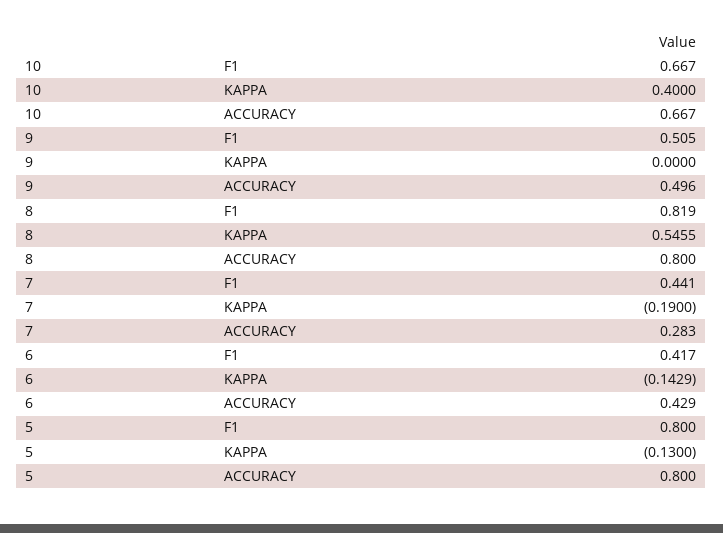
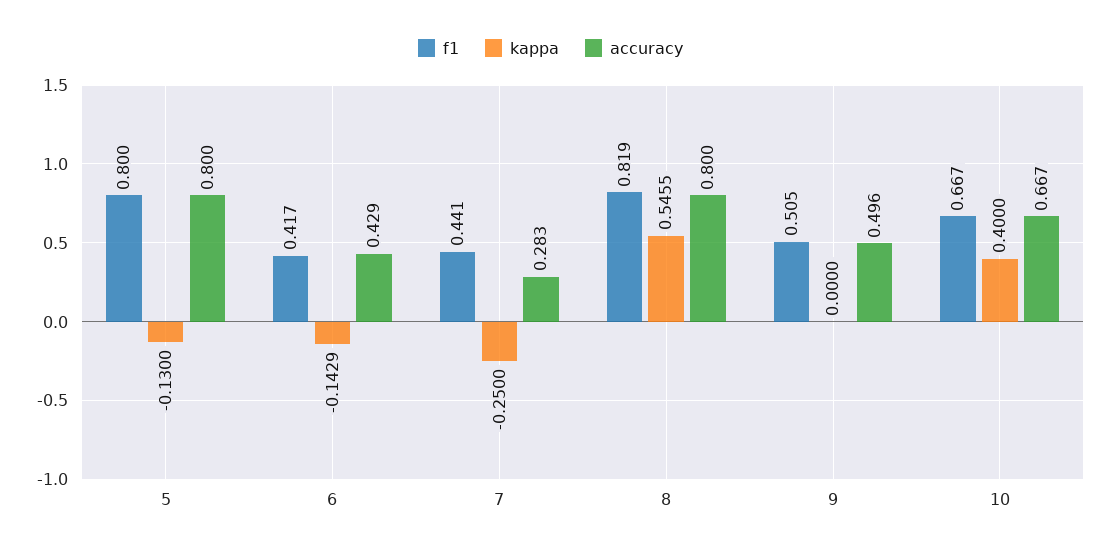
  {
    "F1": {
      "10": 0.667,
      "9": 0.505,
      "8": 0.819,
      "7": 0.441,
      "6": 0.417,
      "5": 0.8
    },
    "KAPPA": {
      "10": 0.4,
      "9": 0,
      "8": 0.5455,
-     "7": -0.19,
+     "7": -0.25,
      "6": -0.1429,
      "5": -0.13
    },
    "ACCURACY": {
      "10": 0.667,
      "9": 0.496,
      "8": 0.8,
      "7": 0.283,
      "6": 0.429,
      "5": 0.8
    }
  }

